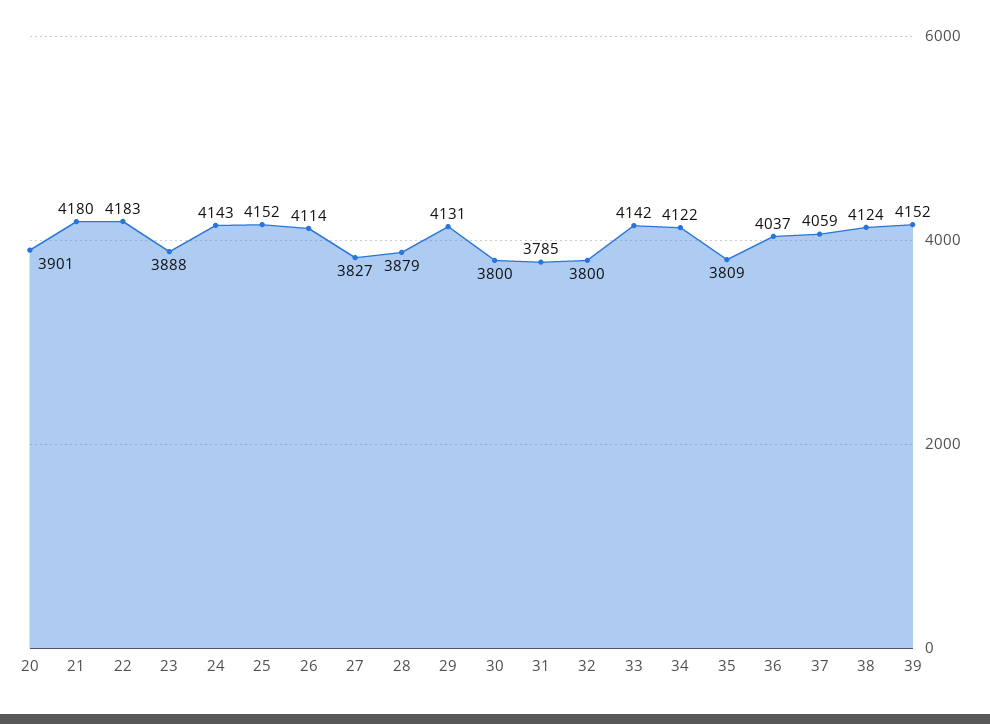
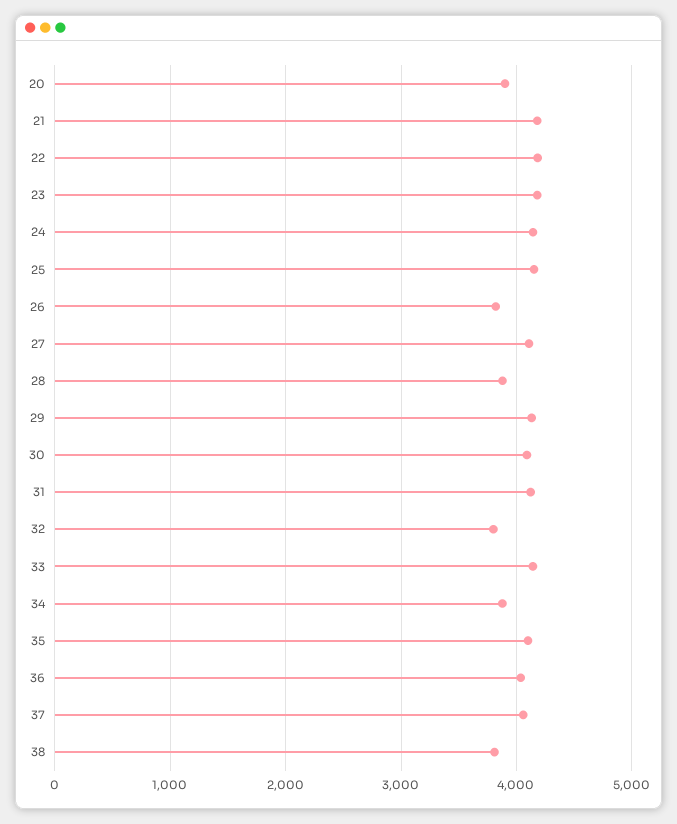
  {
    "20": 3901,
    "21": 4180,
    "22": 4183,
-   "23": 3888,
+   "23": 4200,
    "24": 4143,
    "25": 4152,
-   "26": 4114,
+   "26": 3800,
-   "27": 3827,
+   "27": 4100,
    "28": 3879,
    "29": 4131,
-   "30": 3800,
+   "30": 4100,
-   "31": 3785,
+   "31": 4100,
    "32": 3800,
    "33": 4142,
-   "34": 4122,
+   "34": 3900,
-   "35": 3809,
+   "35": 4100,
    "36": 4037,
    "37": 4059,
-   "38": 4124,
+   "38": 3800
-   "39": 4152
  }

